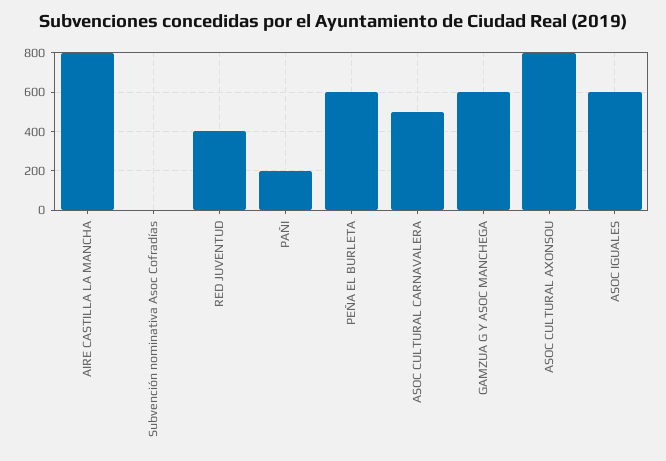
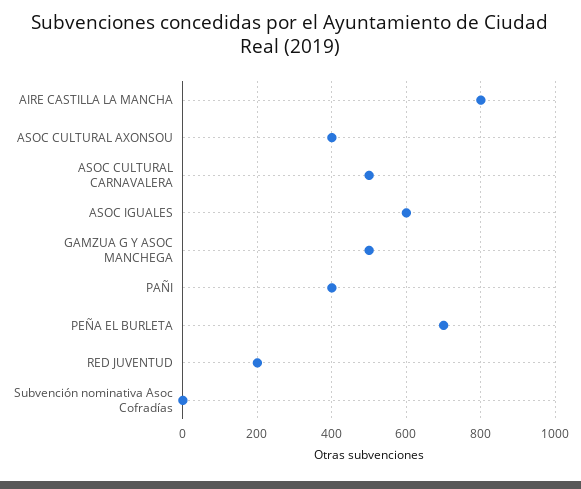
  {
    "AIRE CASTILLA LA MANCHA": 800,
    "Subvención nominativa Asoc Cofradías": 0,
-   "RED JUVENTUD": 400,
+   "RED JUVENTUD": 200,
-   "PAÑI": 200,
+   "PAÑI": 400,
-   "PEÑA EL BURLETA": 600,
+   "PEÑA EL BURLETA": 700,
    "ASOC CULTURAL CARNAVALERA": 500,
-   "GAMZUA G Y ASOC MANCHEGA": 600,
+   "GAMZUA G Y ASOC MANCHEGA": 500,
-   "ASOC CULTURAL AXONSOU": 800,
+   "ASOC CULTURAL AXONSOU": 400,
    "ASOC IGUALES": 600
  }

